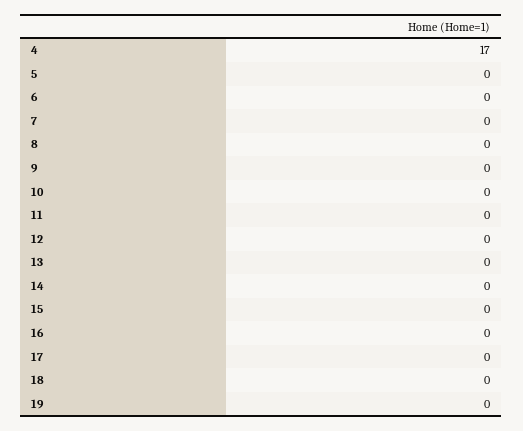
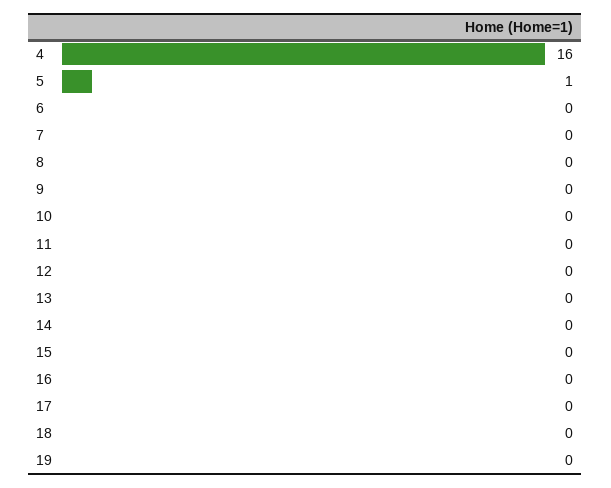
  {
-   "4": 17,
+   "4": 16,
-   "5": 0,
+   "5": 1,
    "6": 0,
    "7": 0,
    "8": 0,
    "9": 0,
    "10": 0,
    "11": 0,
    "12": 0,
    "13": 0,
    "14": 0,
    "15": 0,
    "16": 0,
    "17": 0,
    "18": 0,
    "19": 0
  }

